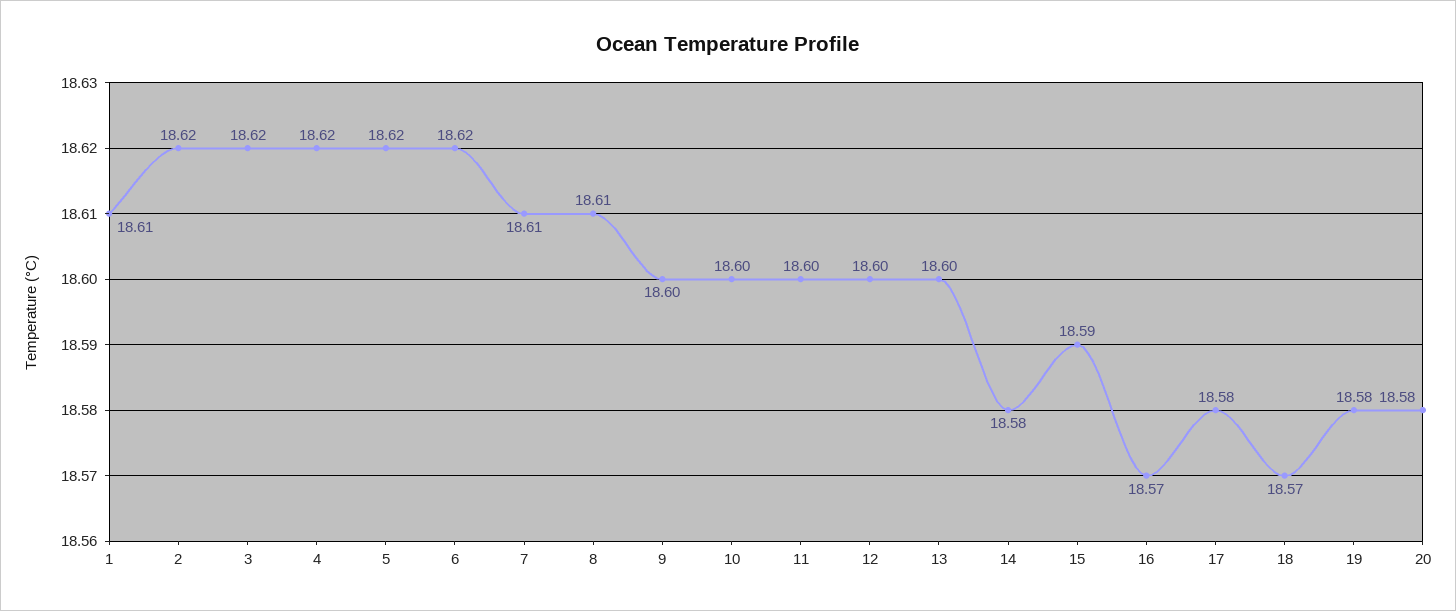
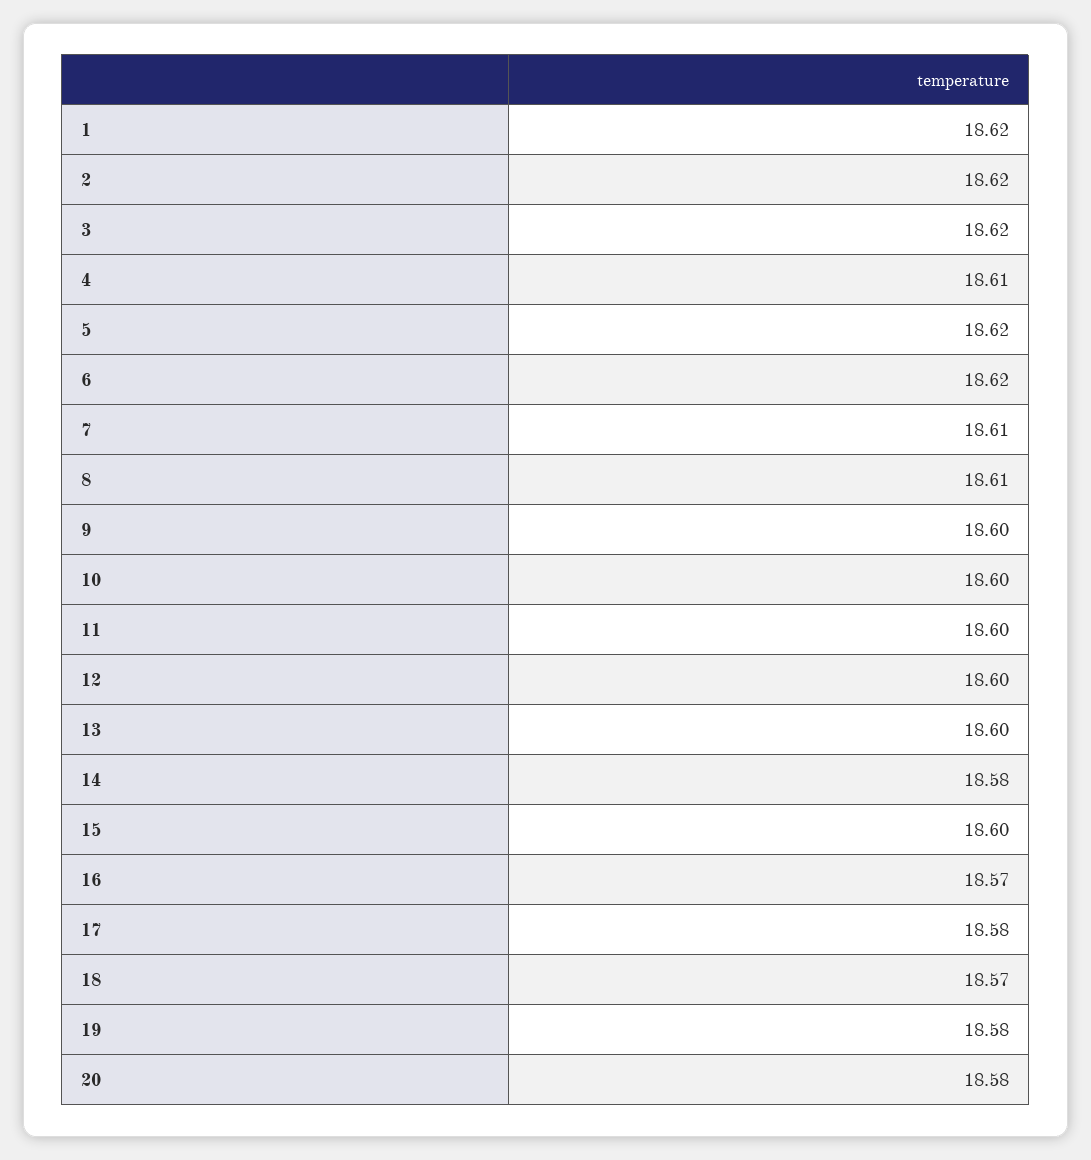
  {
-   "1": 18.61,
+   "1": 18.62,
    "2": 18.62,
    "3": 18.62,
-   "4": 18.62,
+   "4": 18.61,
    "5": 18.62,
    "6": 18.62,
    "7": 18.61,
    "8": 18.61,
    "9": 18.6,
    "10": 18.6,
    "11": 18.6,
    "12": 18.6,
    "13": 18.6,
    "14": 18.58,
-   "15": 18.59,
+   "15": 18.6,
    "16": 18.57,
    "17": 18.58,
    "18": 18.57,
    "19": 18.58,
    "20": 18.58
  }

